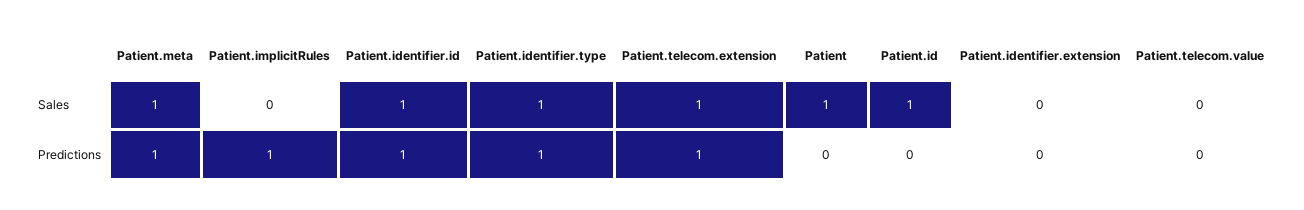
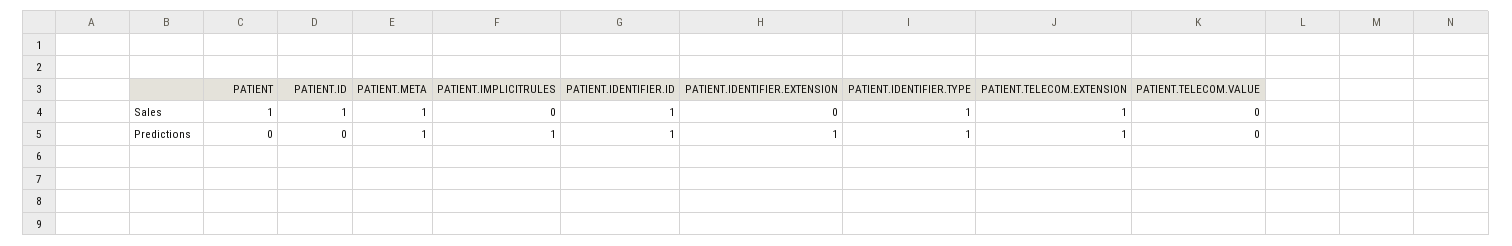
  {
    "Patient.meta": {
      "Sales": 1,
      "Predictions": 1
    },
    "Patient.implicitRules": {
      "Sales": 0,
      "Predictions": 1
    },
    "Patient.identifier.id": {
      "Sales": 1,
      "Predictions": 1
    },
    "Patient.identifier.type": {
      "Sales": 1,
      "Predictions": 1
    },
    "Patient.telecom.extension": {
      "Sales": 1,
      "Predictions": 1
    },
    "Patient": {
      "Sales": 1,
      "Predictions": 0
    },
    "Patient.id": {
      "Sales": 1,
      "Predictions": 0
    },
    "Patient.identifier.extension": {
      "Sales": 0,
-     "Predictions": 0
+     "Predictions": 1
    },
    "Patient.telecom.value": {
      "Sales": 0,
      "Predictions": 0
    }
  }

